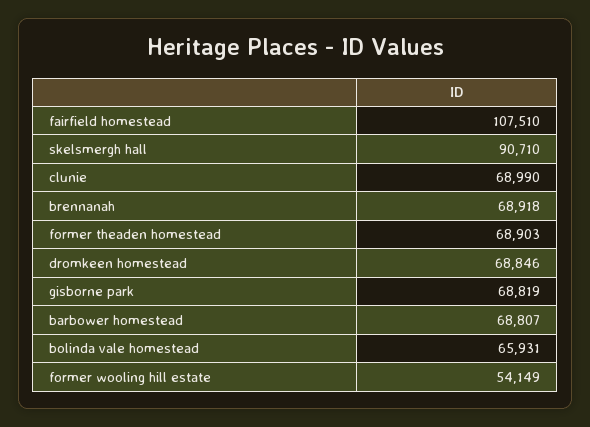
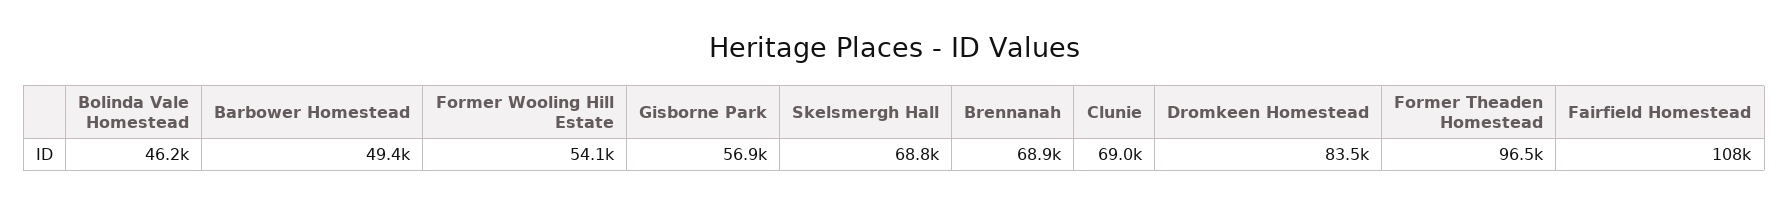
  {
    "fairfield homestead": 107510,
-   "skelsmergh hall": 90710,
+   "skelsmergh hall": 68800,
    "clunie": 68990,
    "brennanah": 68918,
-   "former theaden homestead": 68903,
+   "former theaden homestead": 96500,
-   "dromkeen homestead": 68846,
+   "dromkeen homestead": 83500,
-   "gisborne park": 68819,
+   "gisborne park": 56900,
-   "barbower homestead": 68807,
+   "barbower homestead": 49400,
-   "bolinda vale homestead": 65931,
+   "bolinda vale homestead": 46200,
    "former wooling hill estate": 54149
  }

